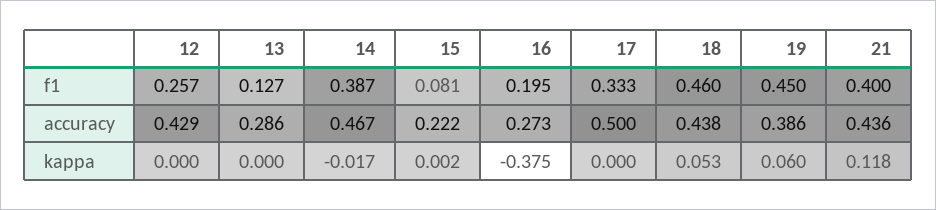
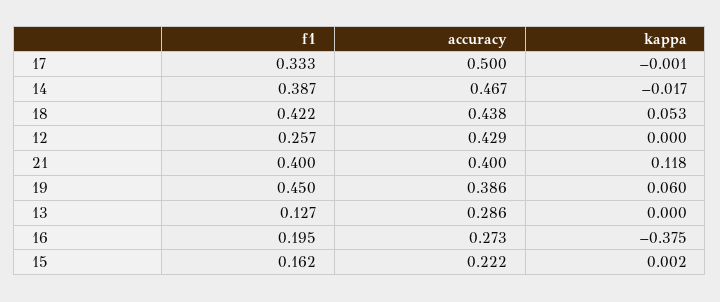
  {
    "12": {
      "f1": 0.257,
      "accuracy": 0.429,
      "kappa": 0
    },
    "13": {
      "f1": 0.127,
      "accuracy": 0.286,
      "kappa": 0
    },
    "14": {
      "f1": 0.387,
      "accuracy": 0.467,
      "kappa": -0.017
    },
    "15": {
-     "f1": 0.081,
+     "f1": 0.162,
      "accuracy": 0.222,
      "kappa": 0.002
    },
    "16": {
      "f1": 0.195,
      "accuracy": 0.273,
      "kappa": -0.375
    },
    "17": {
      "f1": 0.333,
      "accuracy": 0.5,
-     "kappa": 0
+     "kappa": -0.001
    },
    "18": {
-     "f1": 0.46,
+     "f1": 0.422,
      "accuracy": 0.438,
      "kappa": 0.053
    },
    "19": {
      "f1": 0.45,
      "accuracy": 0.386,
      "kappa": 0.06
    },
    "21": {
      "f1": 0.4,
-     "accuracy": 0.436,
+     "accuracy": 0.4,
      "kappa": 0.118
    }
  }

